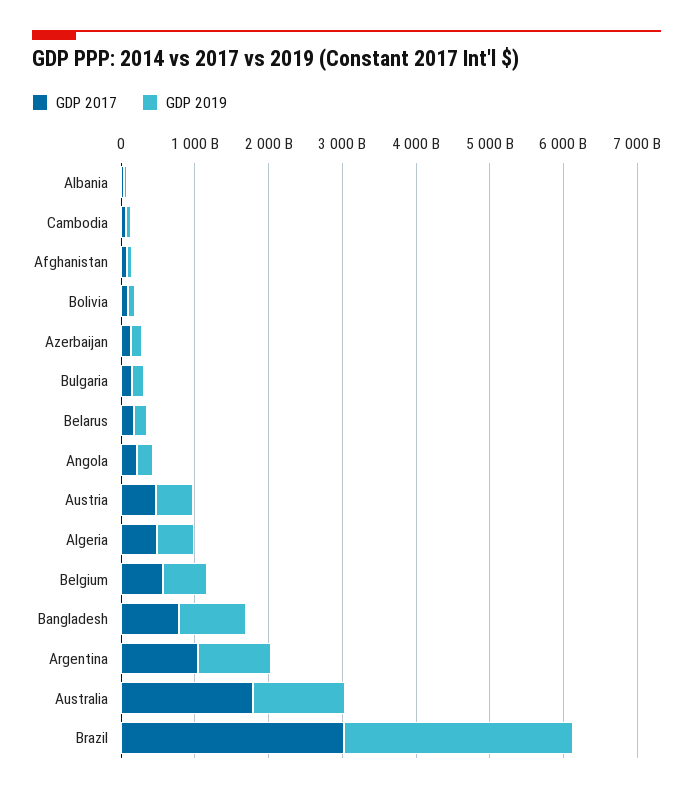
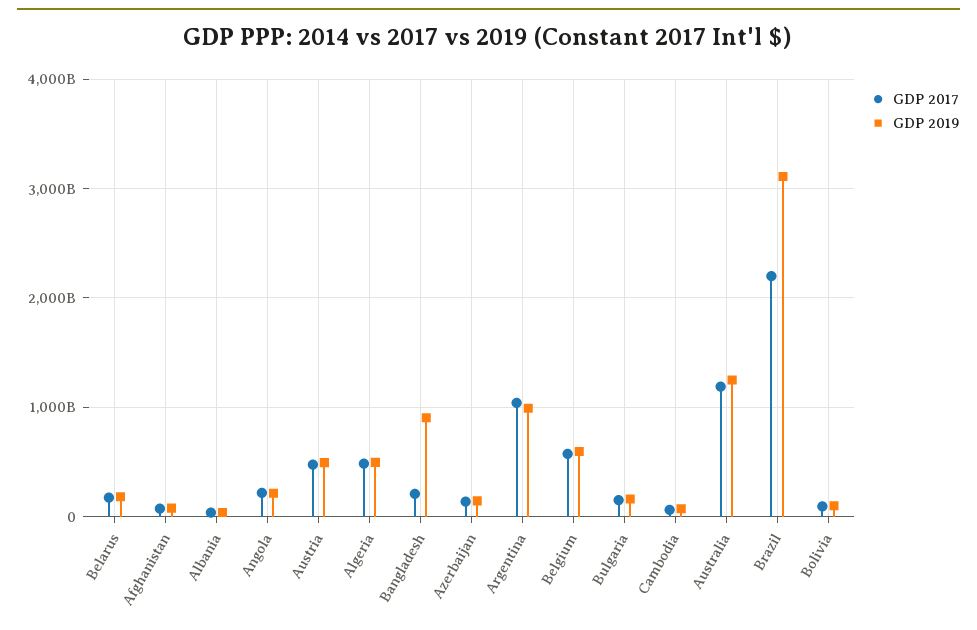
  {
    "GDP 2017": {
      "Albania": 0,
      "Cambodia": 100000000000,
      "Afghanistan": 100000000000,
      "Bolivia": 100000000000,
      "Azerbaijan": 100000000000,
      "Bulgaria": 200000000000,
      "Belarus": 200000000000,
      "Angola": 200000000000,
      "Austria": 500000000000,
      "Algeria": 500000000000,
      "Belgium": 600000000000,
-     "Bangladesh": 800000000000,
+     "Bangladesh": 200000000000,
      "Argentina": 1000000000000,
-     "Australia": 1800000000000,
+     "Australia": 1200000000000,
-     "Brazil": 3000000000000
+     "Brazil": 2200000000000
    },
    "GDP 2019": {
      "Albania": 0,
      "Cambodia": 100000000000,
      "Afghanistan": 100000000000,
      "Bolivia": 100000000000,
      "Azerbaijan": 100000000000,
      "Bulgaria": 200000000000,
      "Belarus": 200000000000,
      "Angola": 200000000000,
      "Austria": 500000000000,
      "Algeria": 500000000000,
      "Belgium": 600000000000,
      "Bangladesh": 900000000000,
      "Argentina": 1000000000000,
      "Australia": 1300000000000,
      "Brazil": 3100000000000
    }
  }

